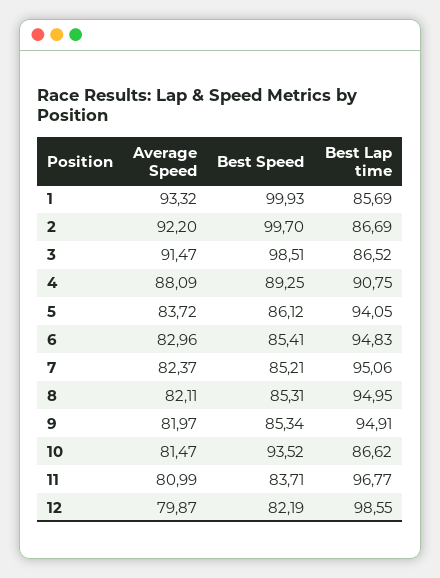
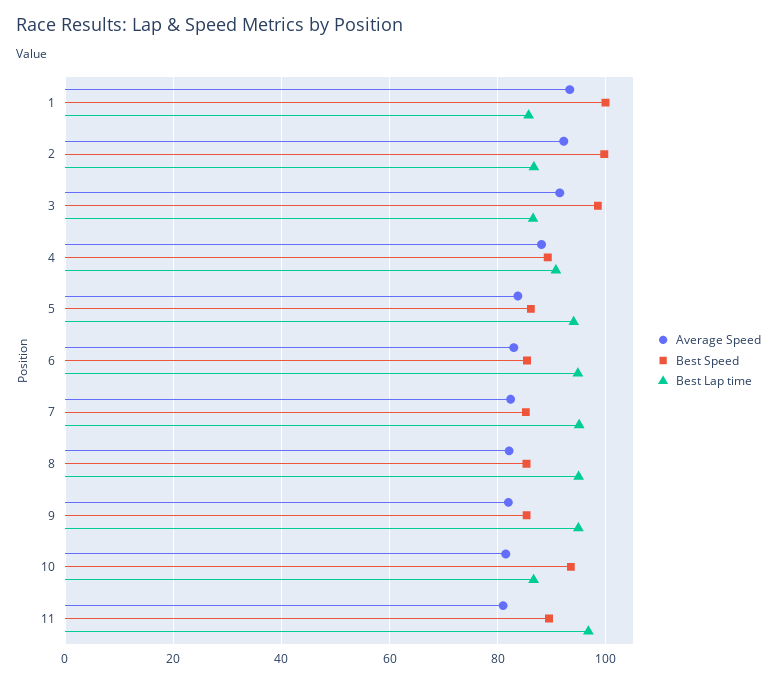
  {
    "Average Speed": {
      "1": 93.32,
      "2": 92.2,
      "3": 91.47,
      "4": 88.09,
      "5": 83.72,
      "6": 82.96,
      "7": 82.37,
      "8": 82.11,
      "9": 81.97,
      "10": 81.47,
-     "11": 80.99,
+     "11": 80.99
-     "12": 79.87
    },
    "Best Speed": {
      "1": 99.93,
      "2": 99.7,
      "3": 98.51,
      "4": 89.25,
      "5": 86.12,
      "6": 85.41,
      "7": 85.21,
      "8": 85.31,
      "9": 85.34,
      "10": 93.52,
-     "11": 83.71,
+     "11": 90
-     "12": 82.19
    },
    "Best Lap time": {
      "1": 85.69,
      "2": 86.69,
      "3": 86.52,
      "4": 90.75,
      "5": 94.05,
      "6": 94.83,
      "7": 95.06,
      "8": 94.95,
      "9": 94.91,
      "10": 86.62,
-     "11": 96.77,
+     "11": 96.77
-     "12": 98.55
    }
  }

